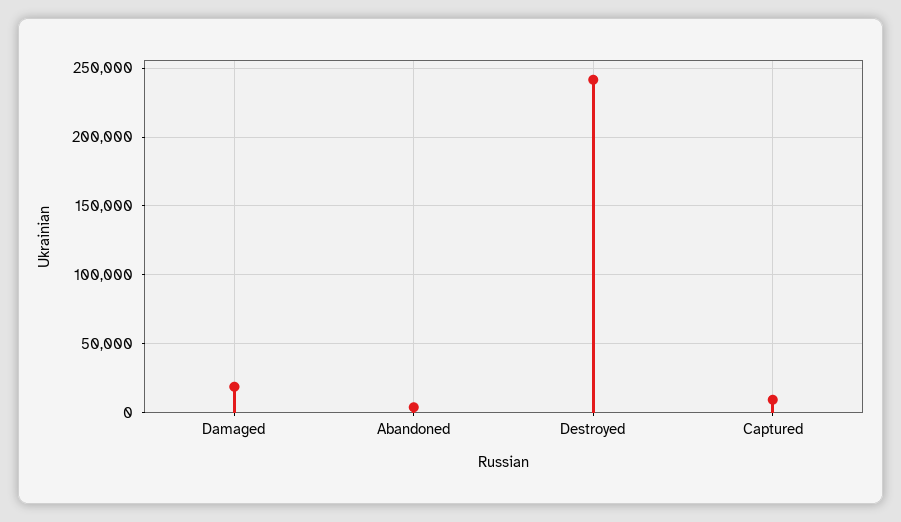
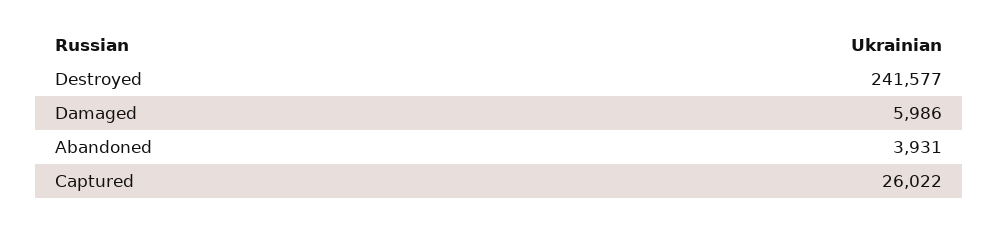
  {
-   "Damaged": 20000,
+   "Damaged": 5986,
    "Abandoned": 3931,
    "Destroyed": 241577,
-   "Captured": 10000
+   "Captured": 26022
  }

